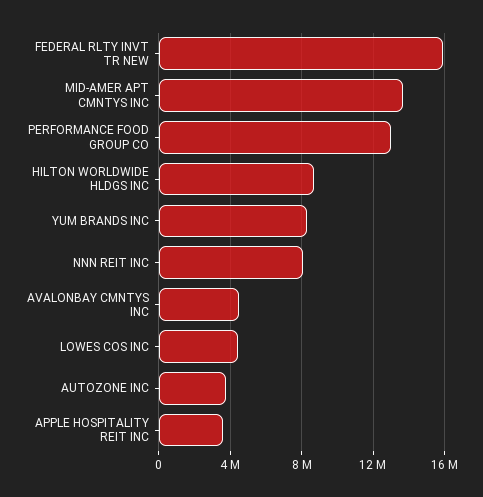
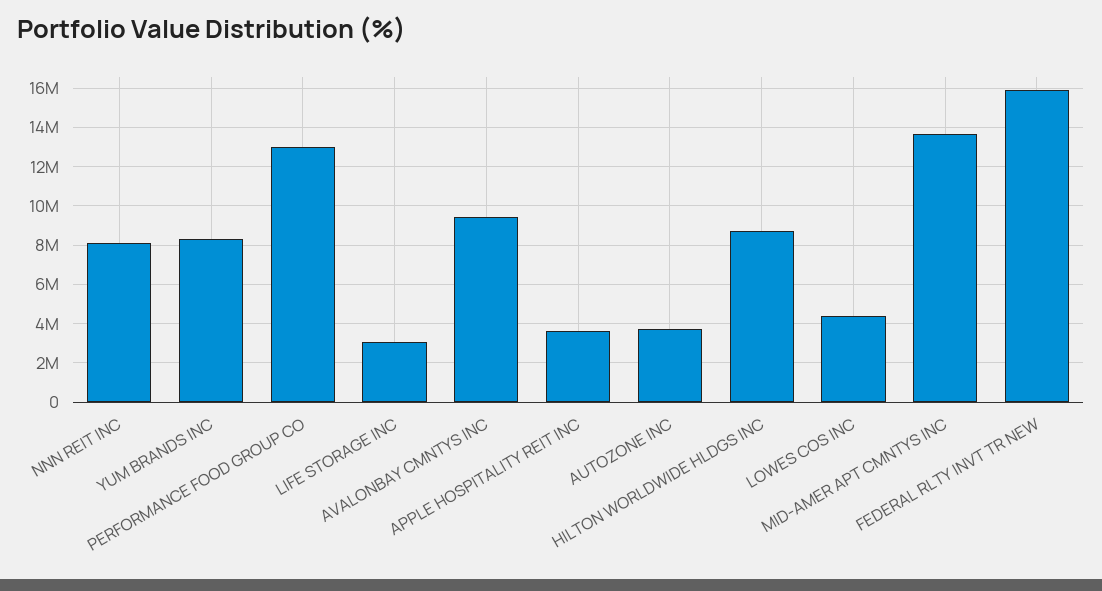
  {
    "FEDERAL RLTY INVT TR NEW": 16000000,
    "MID-AMER APT CMNTYS INC": 13500000,
    "PERFORMANCE FOOD GROUP CO": 13000000,
    "HILTON WORLDWIDE HLDGS INC": 8500000,
    "YUM BRANDS INC": 8500000,
    "NNN REIT INC": 8000000,
-   "AVALONBAY CMNTYS INC": 4500000,
+   "AVALONBAY CMNTYS INC": 9500000,
    "LOWES COS INC": 4500000,
    "AUTOZONE INC": 3500000,
-   "APPLE HOSPITALITY REIT INC": 3500000
+   "APPLE HOSPITALITY REIT INC": 3500000,
+   "LIFE STORAGE INC": 3000000
  }

